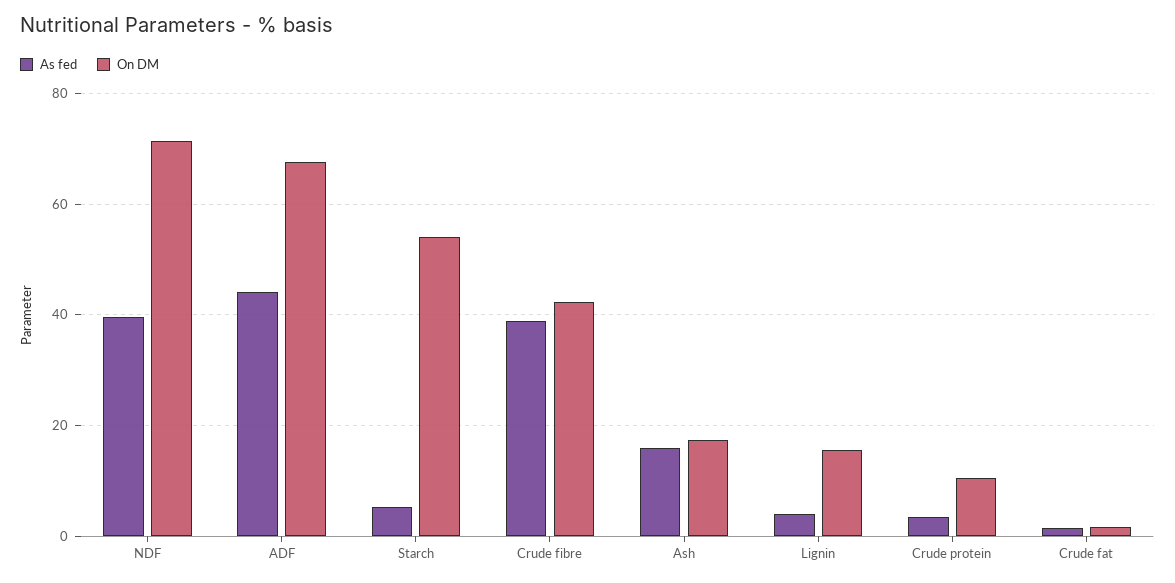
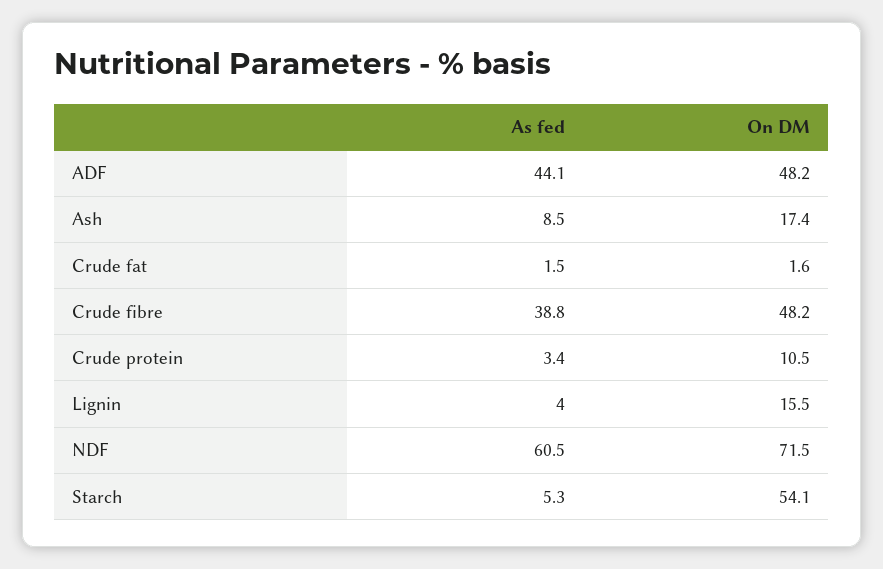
  {
    "As fed": {
-     "NDF": 40,
+     "NDF": 60.5,
      "ADF": 44.1,
      "Starch": 5.3,
      "Crude fibre": 38.8,
-     "Ash": 16,
+     "Ash": 8.5,
      "Lignin": 4,
      "Crude protein": 3.4,
      "Crude fat": 1.5
    },
    "On DM": {
      "NDF": 71.5,
-     "ADF": 68,
+     "ADF": 48.2,
      "Starch": 54.1,
-     "Crude fibre": 42,
+     "Crude fibre": 48.2,
      "Ash": 17.4,
      "Lignin": 15.5,
      "Crude protein": 10.5,
      "Crude fat": 1.6
    }
  }

